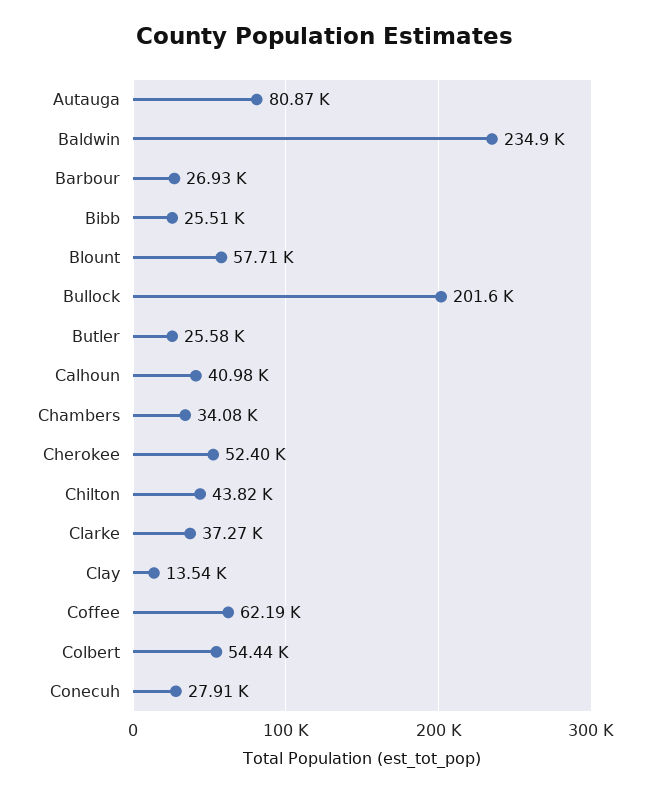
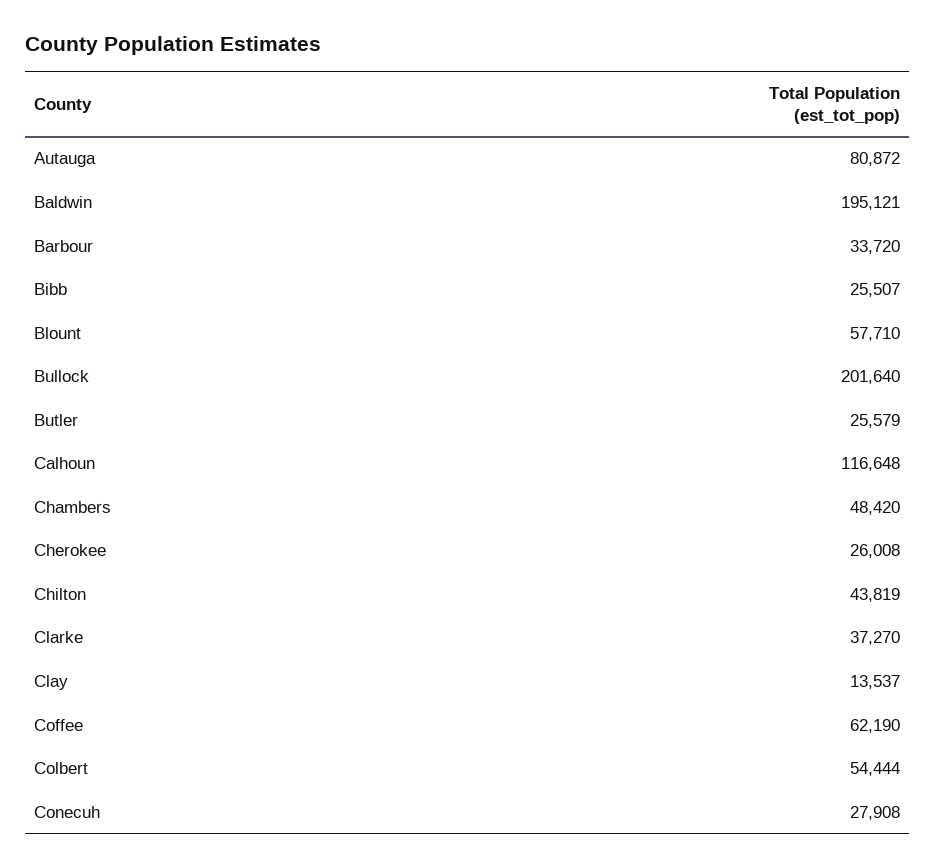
  {
    "Autauga": 80872,
-   "Baldwin": 234900,
+   "Baldwin": 195121,
-   "Barbour": 26930,
+   "Barbour": 33720,
    "Bibb": 25507,
    "Blount": 57710,
    "Bullock": 201640,
    "Butler": 25579,
-   "Calhoun": 40980,
+   "Calhoun": 116648,
-   "Chambers": 34080,
+   "Chambers": 48420,
-   "Cherokee": 52400,
+   "Cherokee": 26008,
    "Chilton": 43819,
    "Clarke": 37270,
    "Clay": 13537,
    "Coffee": 62190,
    "Colbert": 54444,
    "Conecuh": 27908
  }

